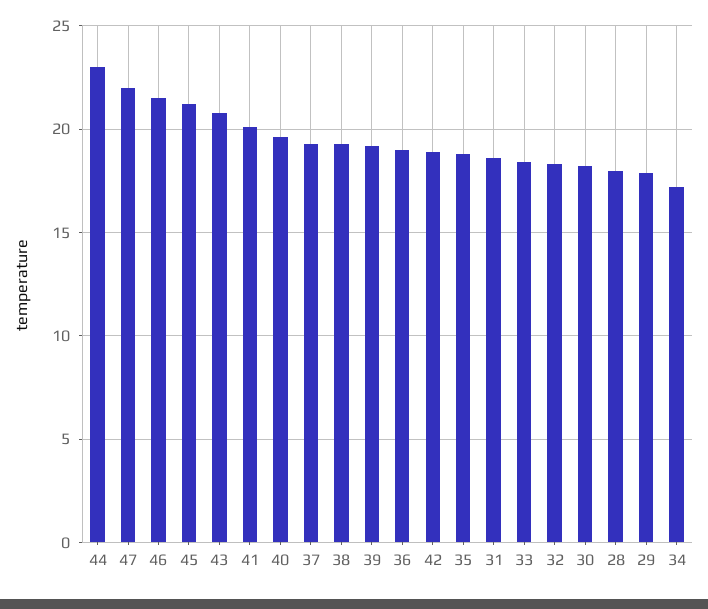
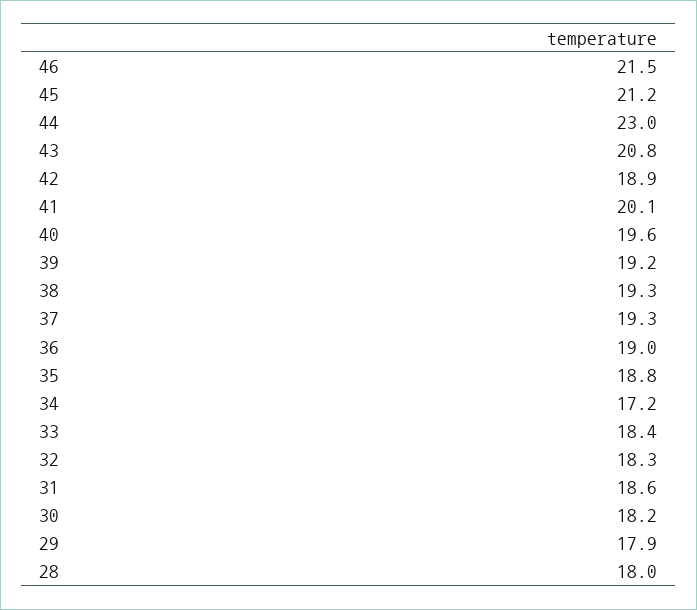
  {
    "44": 23,
-   "47": 22,
    "46": 21.5,
    "45": 21.2,
    "43": 20.8,
    "41": 20.1,
    "40": 19.6,
    "37": 19.3,
    "38": 19.3,
    "39": 19.2,
    "36": 19,
    "42": 18.9,
    "35": 18.8,
    "31": 18.6,
    "33": 18.4,
    "32": 18.3,
    "30": 18.2,
    "28": 18,
    "29": 17.9,
    "34": 17.2
  }

